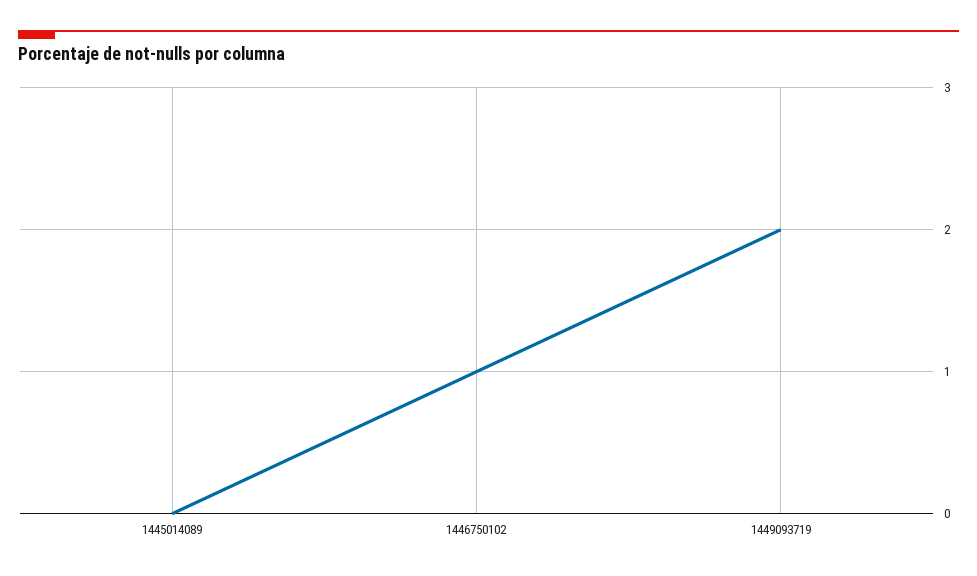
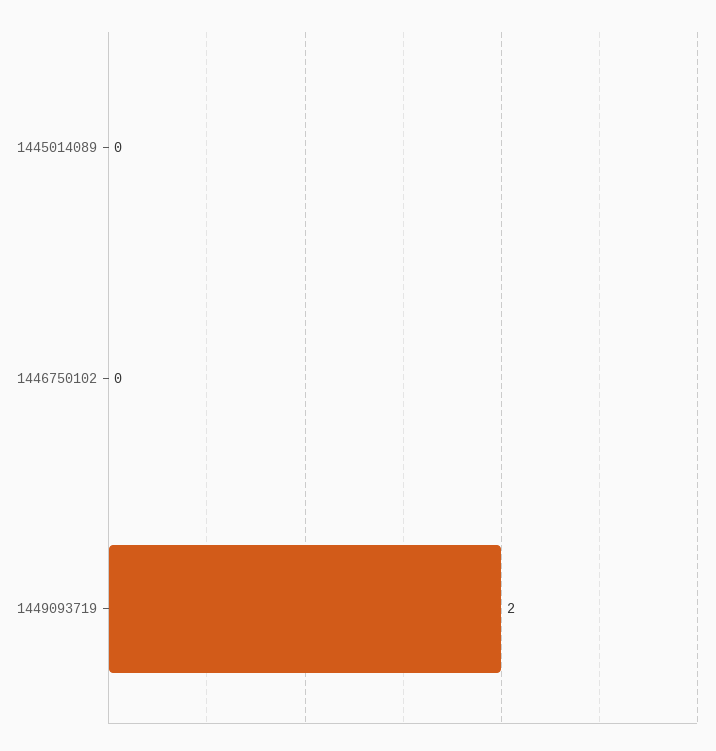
  {
    "1445014089": 0,
-   "1446750102": 1,
+   "1446750102": 0,
    "1449093719": 2
  }

